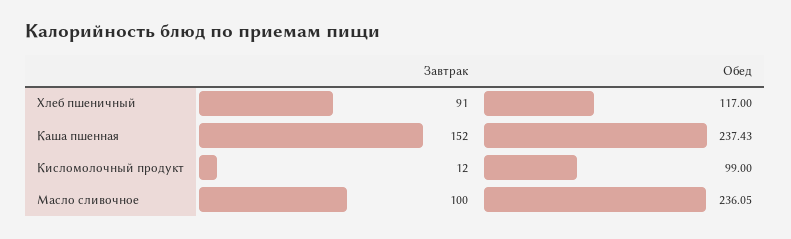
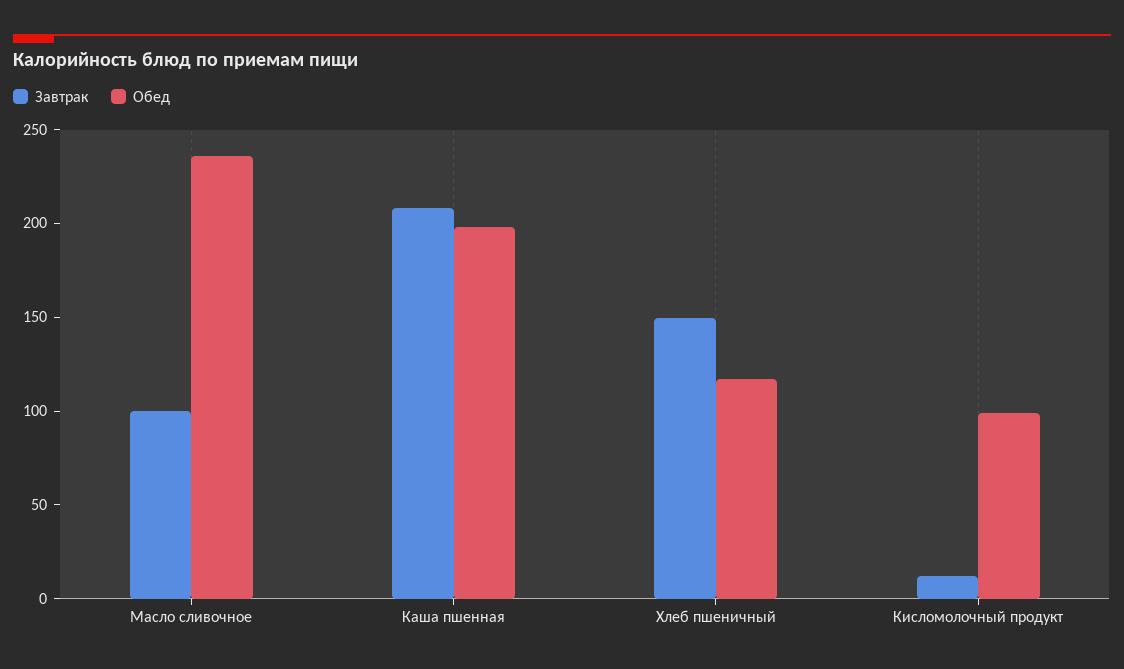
  {
    "Завтрак": {
-     "Хлеб пшеничный": 91,
+     "Хлеб пшеничный": 150,
-     "Каша пшенная": 152,
+     "Каша пшенная": 210,
      "Кисломолочный продукт": 12,
      "Масло сливочное": 100
    },
    "Обед": {
      "Хлеб пшеничный": 117,
-     "Каша пшенная": 237.43,
+     "Каша пшенная": 200,
      "Кисломолочный продукт": 99,
      "Масло сливочное": 236.05
    }
  }

